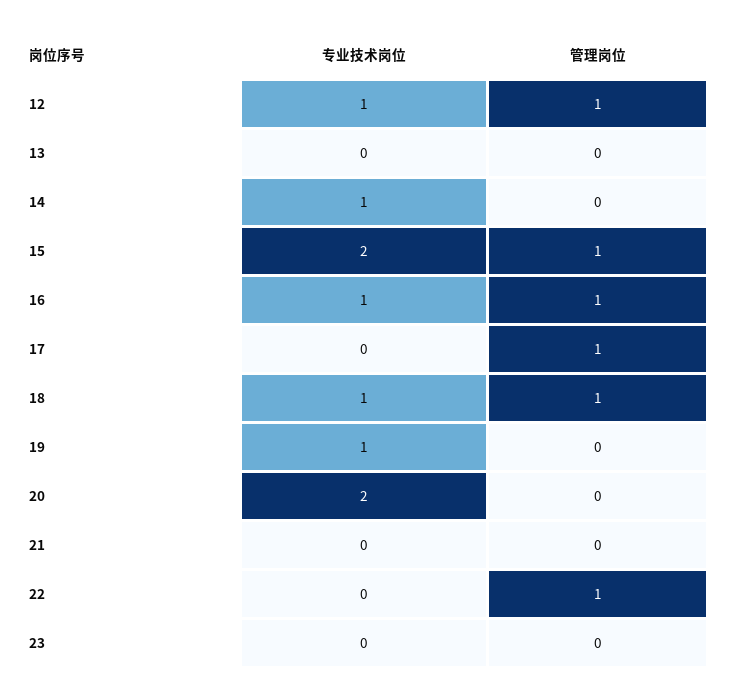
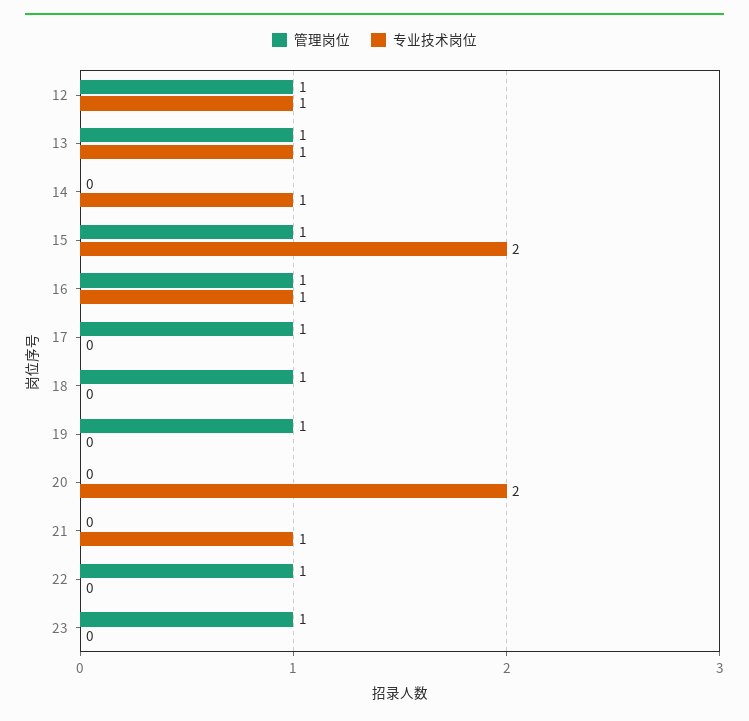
  {
    "专业技术岗位": {
      "12": 1,
-     "13": 0,
+     "13": 1,
      "14": 1,
      "15": 2,
      "16": 1,
      "17": 0,
-     "18": 1,
+     "18": 0,
-     "19": 1,
+     "19": 0,
      "20": 2,
-     "21": 0,
+     "21": 1,
      "22": 0,
      "23": 0
    },
    "管理岗位": {
      "12": 1,
-     "13": 0,
+     "13": 1,
      "14": 0,
      "15": 1,
      "16": 1,
      "17": 1,
      "18": 1,
-     "19": 0,
+     "19": 1,
      "20": 0,
      "21": 0,
      "22": 1,
-     "23": 0
+     "23": 1
    }
  }

